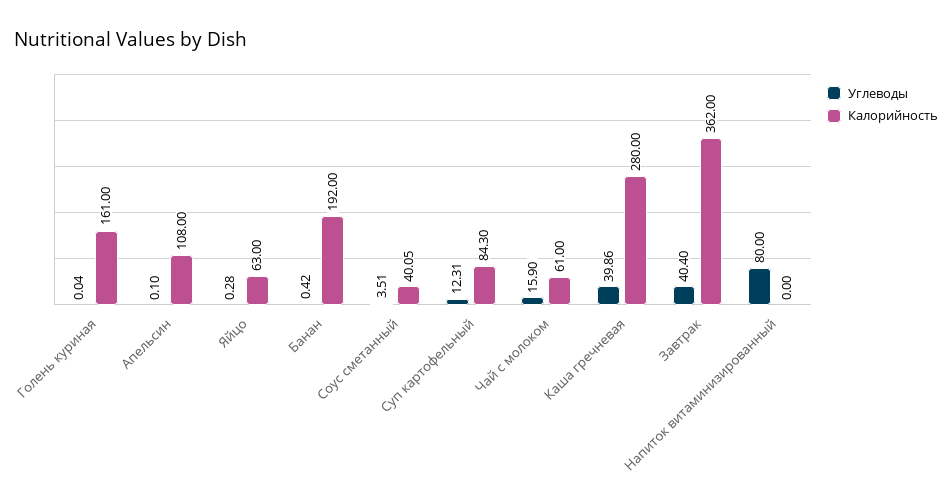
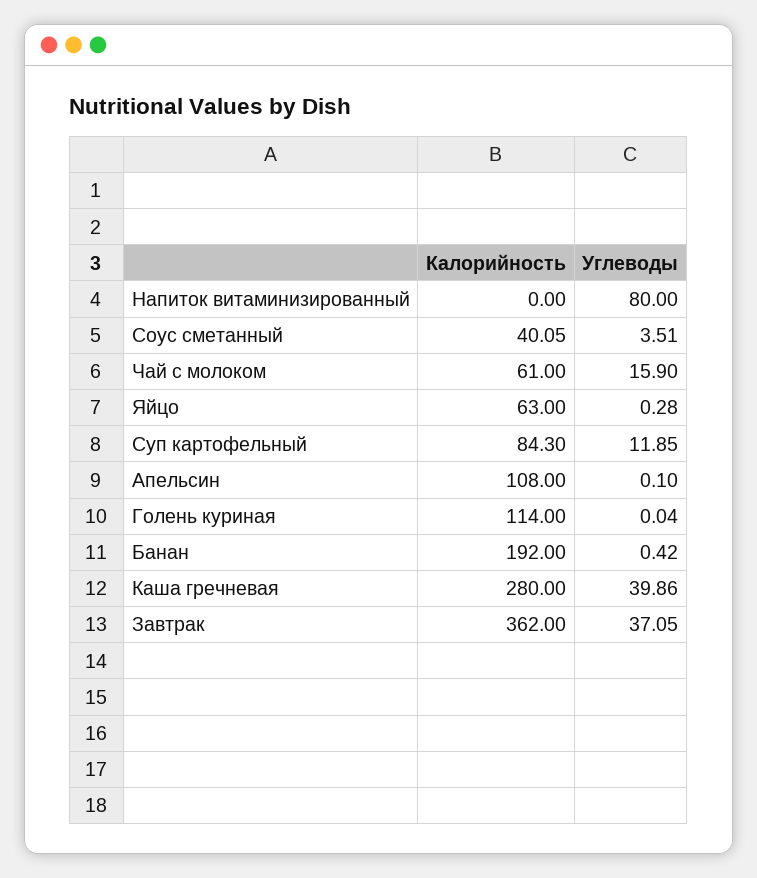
  {
    "Углеводы": {
      "Голень куриная": 0.04,
      "Апельсин": 0.1,
      "Яйцо": 0.28,
      "Банан": 0.42,
      "Соус сметанный": 3.51,
-     "Суп картофельный": 12.31,
+     "Суп картофельный": 11.85,
      "Чай с молоком": 15.9,
      "Каша гречневая": 39.86,
-     "Завтрак": 40.4,
+     "Завтрак": 37.05,
      "Напиток витаминизированный": 80
    },
    "Калорийность": {
-     "Голень куриная": 161,
+     "Голень куриная": 114,
      "Апельсин": 108,
      "Яйцо": 63,
      "Банан": 192,
      "Соус сметанный": 40.05,
      "Суп картофельный": 84.3,
      "Чай с молоком": 61,
      "Каша гречневая": 280,
      "Завтрак": 362,
      "Напиток витаминизированный": 0
    }
  }

